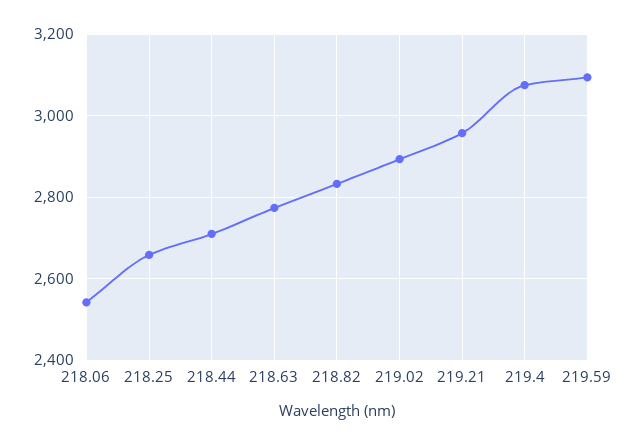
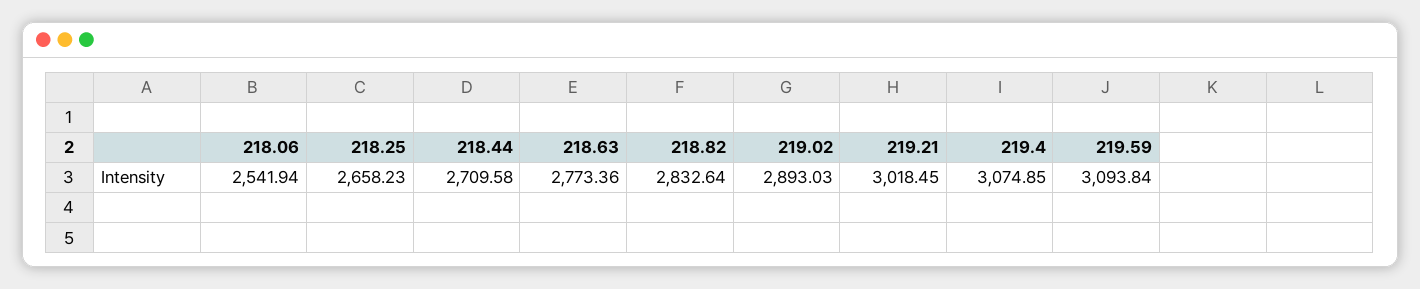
  {
    "218.06": 2541.94,
    "218.25": 2658.23,
    "218.44": 2709.58,
    "218.63": 2773.36,
    "218.82": 2832.64,
    "219.02": 2893.03,
-   "219.21": 2960,
+   "219.21": 3018.45,
    "219.4": 3074.85,
    "219.59": 3093.84
  }

